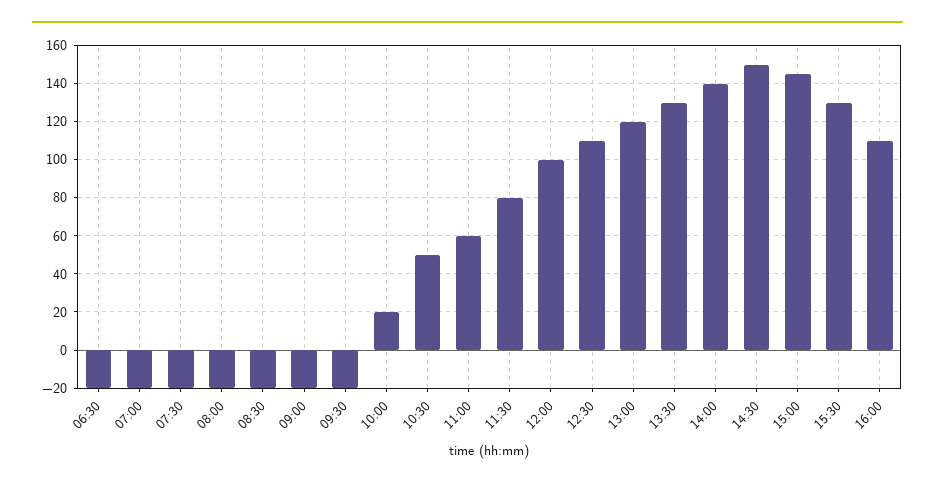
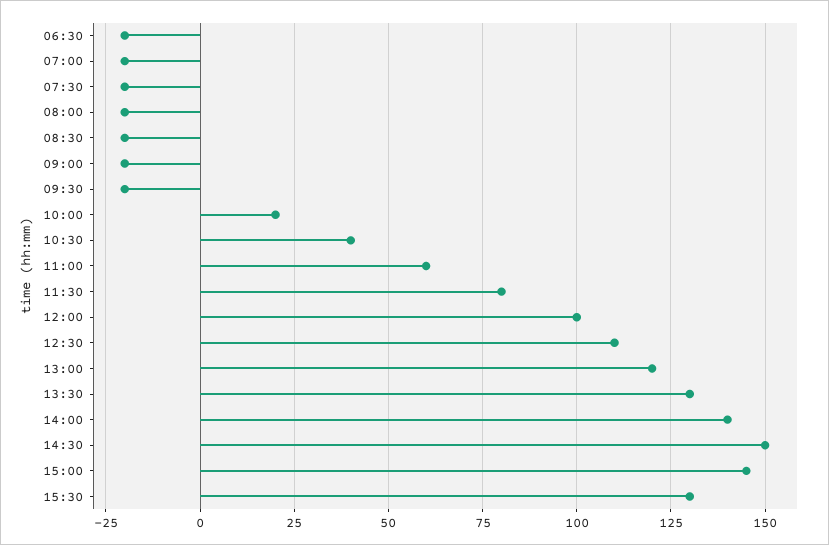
  {
    "06:30": -20,
    "07:00": -20,
    "07:30": -20,
    "08:00": -20,
    "08:30": -20,
    "09:00": -20,
    "09:30": -20,
    "10:00": 20,
-   "10:30": 50,
+   "10:30": 40,
    "11:00": 60,
    "11:30": 80,
    "12:00": 100,
    "12:30": 110,
    "13:00": 120,
    "13:30": 130,
    "14:00": 140,
    "14:30": 150,
    "15:00": 145,
-   "15:30": 130,
+   "15:30": 130
-   "16:00": 110
  }

